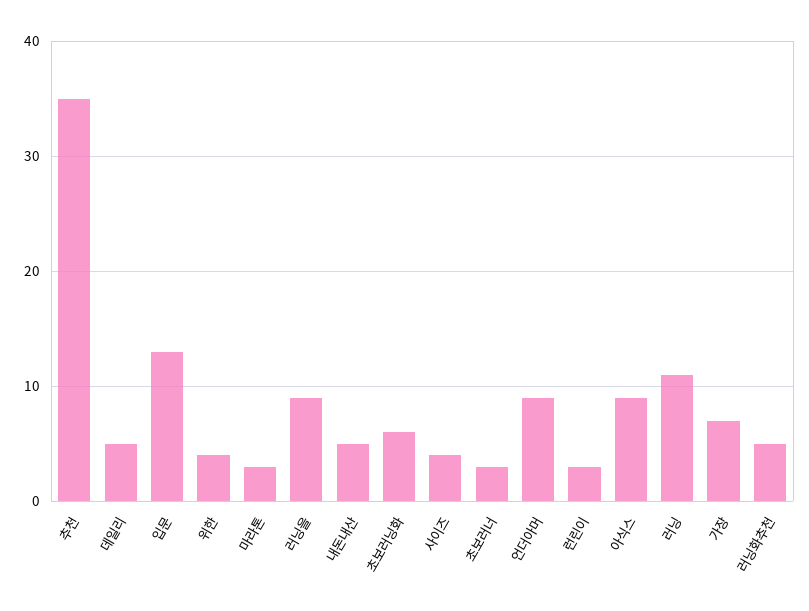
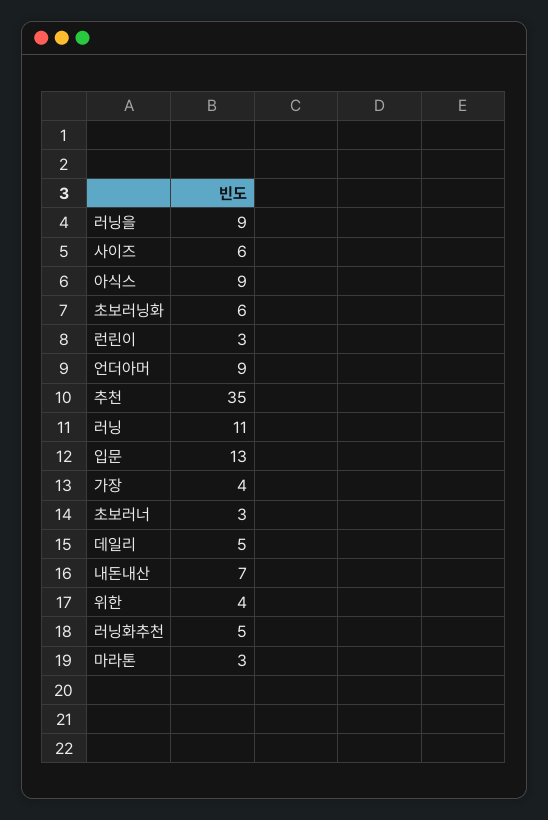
  {
    "추천": 35,
    "데일리": 5,
    "입문": 13,
    "위한": 4,
    "마라톤": 3,
    "러닝을": 9,
-   "내돈내산": 5,
+   "내돈내산": 7,
    "초보러닝화": 6,
-   "사이즈": 4,
+   "사이즈": 6,
    "초보러너": 3,
    "언더아머": 9,
    "런린이": 3,
    "아식스": 9,
    "러닝": 11,
-   "가장": 7,
+   "가장": 4,
    "러닝화추천": 5
  }

